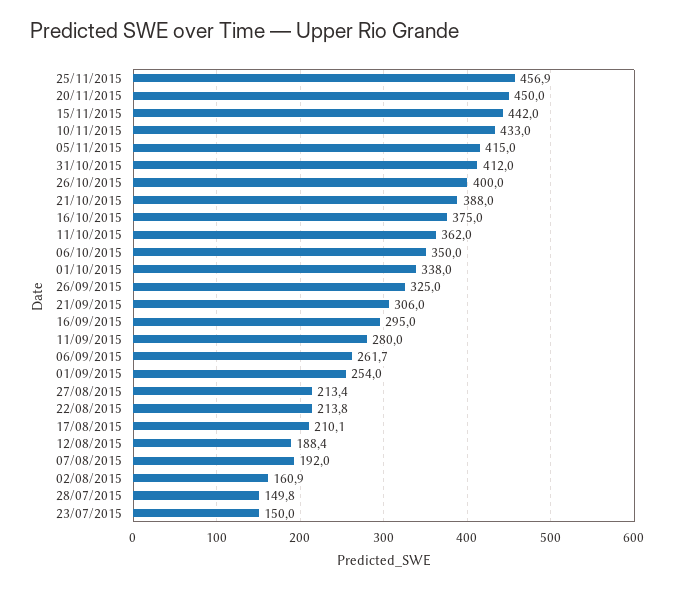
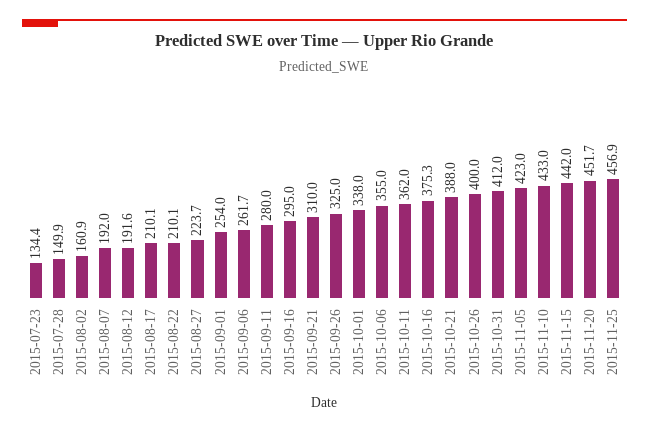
  {
    "25/11/2015": 456.9,
-   "20/11/2015": 450,
+   "20/11/2015": 451.7,
    "15/11/2015": 442,
    "10/11/2015": 433,
-   "05/11/2015": 415,
+   "05/11/2015": 423,
    "31/10/2015": 412,
    "26/10/2015": 400,
    "21/10/2015": 388,
-   "16/10/2015": 375,
+   "16/10/2015": 375.3,
    "11/10/2015": 362,
-   "06/10/2015": 350,
+   "06/10/2015": 355,
    "01/10/2015": 338,
    "26/09/2015": 325,
-   "21/09/2015": 306,
+   "21/09/2015": 310,
    "16/09/2015": 295,
    "11/09/2015": 280,
    "06/09/2015": 261.7,
    "01/09/2015": 254,
-   "27/08/2015": 213.4,
+   "27/08/2015": 223.7,
-   "22/08/2015": 213.8,
+   "22/08/2015": 210.1,
    "17/08/2015": 210.1,
-   "12/08/2015": 188.4,
+   "12/08/2015": 191.6,
    "07/08/2015": 192,
    "02/08/2015": 160.9,
-   "28/07/2015": 149.8,
+   "28/07/2015": 149.9,
-   "23/07/2015": 150
+   "23/07/2015": 134.4
  }

